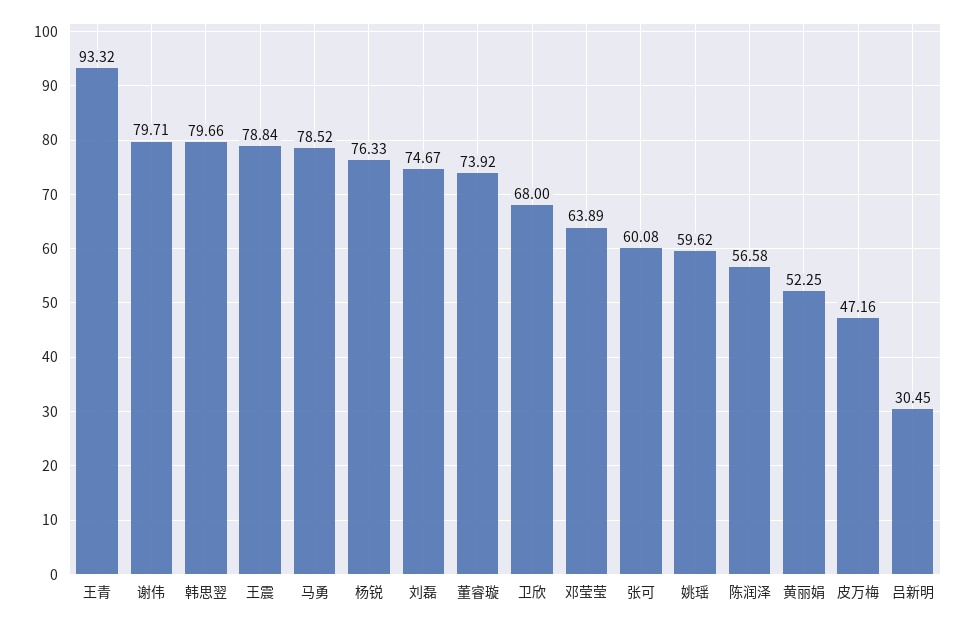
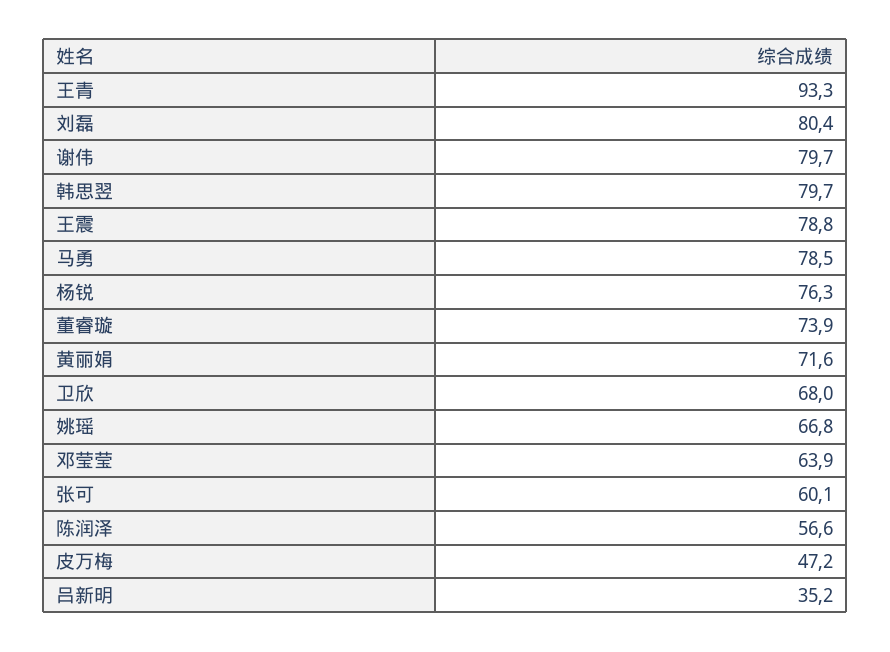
  {
    "王青": 93.32,
    "谢伟": 79.71,
    "韩思翌": 79.66,
    "王震": 78.84,
    "马勇": 78.52,
    "杨锐": 76.33,
-   "刘磊": 74.67,
+   "刘磊": 80.4,
    "董睿璇": 73.92,
    "卫欣": 68,
    "邓莹莹": 63.89,
    "张可": 60.08,
-   "姚瑶": 59.62,
+   "姚瑶": 66.8,
    "陈润泽": 56.58,
-   "黄丽娟": 52.25,
+   "黄丽娟": 71.6,
    "皮万梅": 47.16,
-   "吕新明": 30.45
+   "吕新明": 35.2
  }

